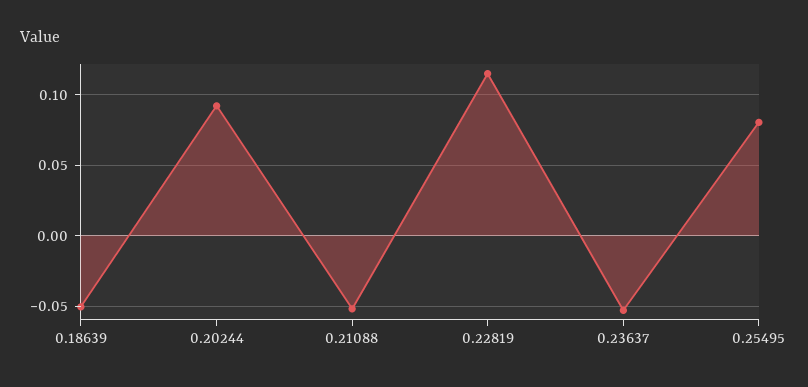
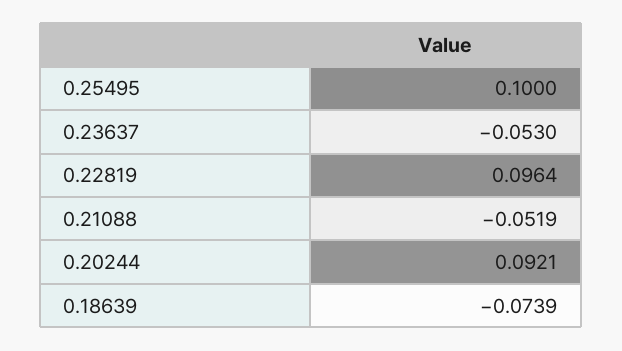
  {
-   "0.18639": -0.05,
+   "0.18639": -0.0739,
    "0.20244": 0.0921,
    "0.21088": -0.0519,
-   "0.22819": 0.115,
+   "0.22819": 0.0964,
    "0.23637": -0.053,
-   "0.25495": 0.08
+   "0.25495": 0.1
  }

